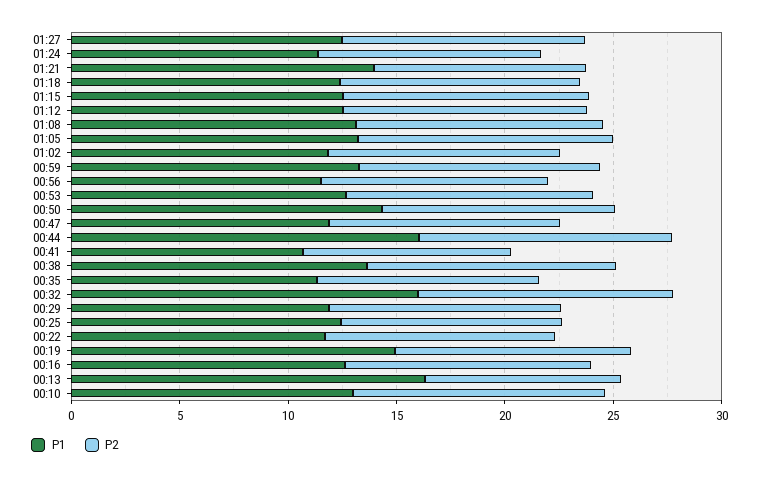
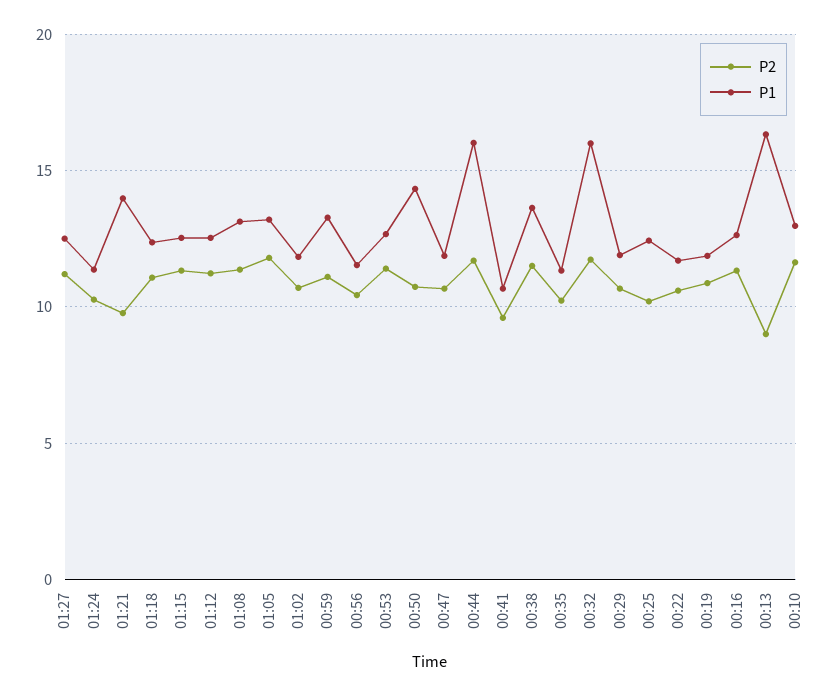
  {
    "P1": {
      "01:27": 12.5,
      "01:24": 11.5,
      "01:21": 14,
      "01:18": 12.5,
      "01:15": 12.5,
      "01:12": 12.5,
      "01:08": 13,
      "01:05": 13,
      "01:02": 12,
      "00:59": 13.5,
      "00:56": 11.5,
      "00:53": 12.5,
      "00:50": 14.5,
      "00:47": 12,
      "00:44": 16,
      "00:41": 10.5,
      "00:38": 13.5,
      "00:35": 11.5,
      "00:32": 16,
      "00:29": 12,
      "00:25": 12.5,
      "00:22": 11.5,
-     "00:19": 15,
+     "00:19": 12,
      "00:16": 12.5,
      "00:13": 16.5,
      "00:10": 13
    },
    "P2": {
      "01:27": 11,
      "01:24": 10.5,
      "01:21": 10,
      "01:18": 11,
      "01:15": 11.5,
      "01:12": 11,
      "01:08": 11.5,
      "01:05": 12,
      "01:02": 10.5,
      "00:59": 11,
      "00:56": 10.5,
      "00:53": 11.5,
      "00:50": 10.5,
      "00:47": 10.5,
      "00:44": 11.5,
      "00:41": 9.5,
      "00:38": 11.5,
      "00:35": 10,
      "00:32": 11.5,
      "00:29": 10.5,
      "00:25": 10,
      "00:22": 10.5,
      "00:19": 11,
      "00:16": 11.5,
      "00:13": 9,
      "00:10": 11.5
    }
  }

